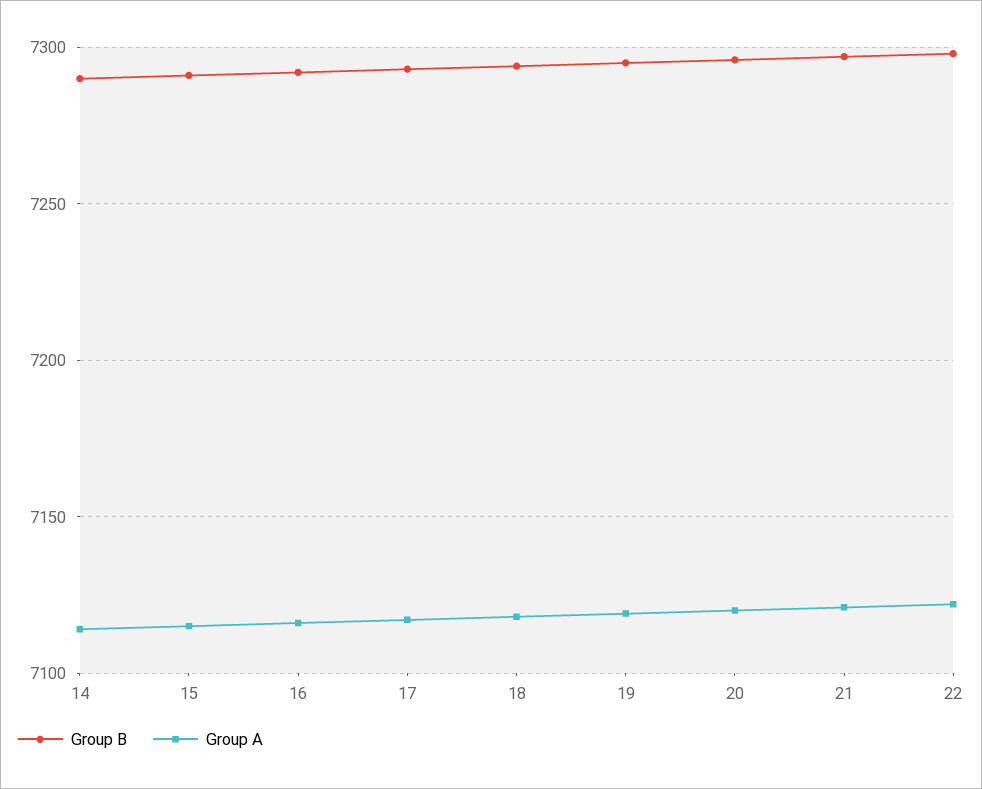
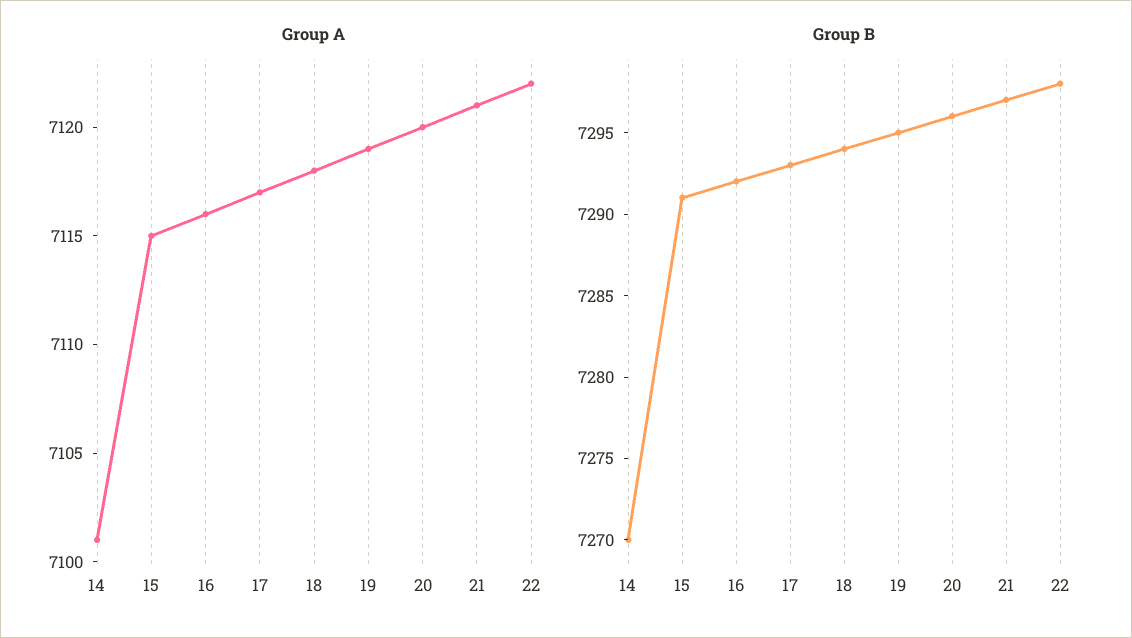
  {
    "Group B": {
-     "14": 7290,
+     "14": 7270,
      "15": 7291,
      "16": 7292,
      "17": 7293,
      "18": 7294,
      "19": 7295,
      "20": 7296,
      "21": 7297,
      "22": 7298
    },
    "Group A": {
-     "14": 7115,
+     "14": 7101,
      "15": 7115,
      "16": 7116,
      "17": 7117,
      "18": 7118,
      "19": 7119,
      "20": 7120,
      "21": 7121,
      "22": 7122
    }
  }

